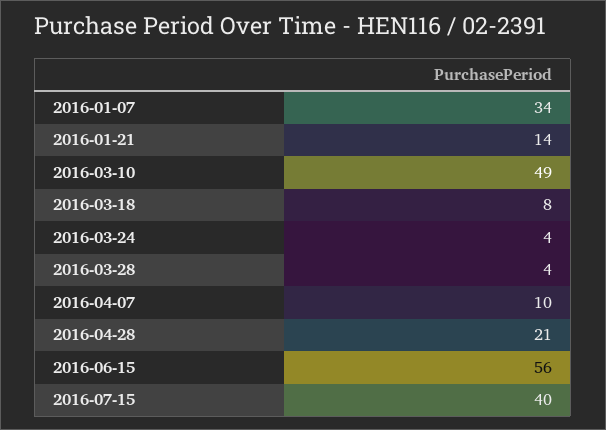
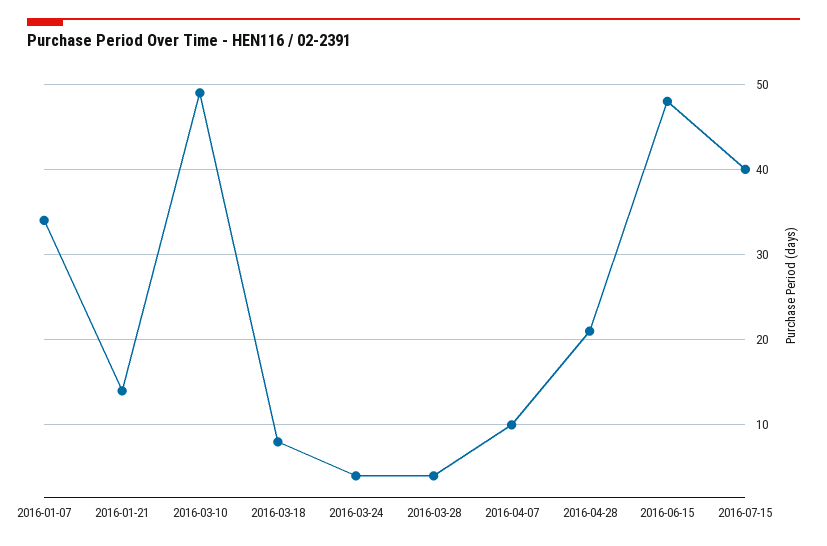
  {
    "2016-01-07": 34,
    "2016-01-21": 14,
    "2016-03-10": 49,
    "2016-03-18": 8,
    "2016-03-24": 4,
    "2016-03-28": 4,
    "2016-04-07": 10,
    "2016-04-28": 21,
-   "2016-06-15": 56,
+   "2016-06-15": 48,
    "2016-07-15": 40
  }

